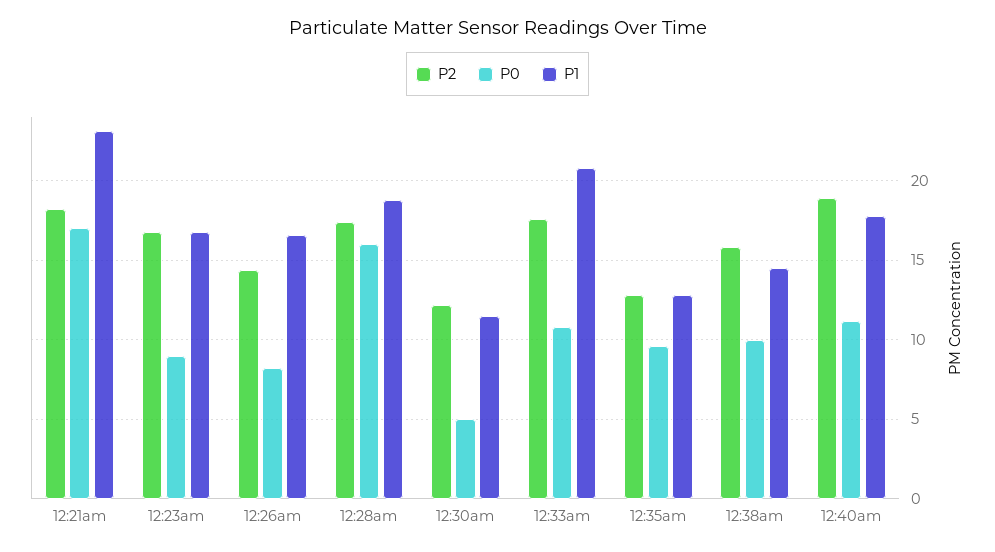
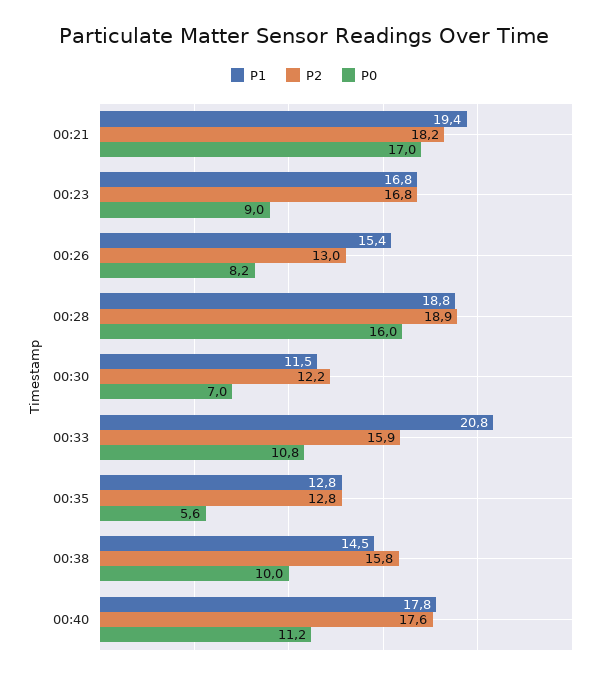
  {
    "P2": {
      "12:21am": 18.2,
      "12:23am": 16.8,
-     "12:26am": 14.5,
+     "12:26am": 13,
-     "12:28am": 17.5,
+     "12:28am": 18.9,
      "12:30am": 12.2,
-     "12:33am": 17.5,
+     "12:33am": 15.9,
      "12:35am": 12.8,
      "12:38am": 15.8,
-     "12:40am": 19
+     "12:40am": 17.6
    },
    "P0": {
      "12:21am": 17,
      "12:23am": 9,
      "12:26am": 8.2,
      "12:28am": 16,
-     "12:30am": 5,
+     "12:30am": 7,
      "12:33am": 10.8,
-     "12:35am": 9.5,
+     "12:35am": 5.6,
      "12:38am": 10,
      "12:40am": 11.2
    },
    "P1": {
-     "12:21am": 23,
+     "12:21am": 19.4,
      "12:23am": 16.8,
-     "12:26am": 16.5,
+     "12:26am": 15.4,
      "12:28am": 18.8,
      "12:30am": 11.5,
      "12:33am": 20.8,
      "12:35am": 12.8,
      "12:38am": 14.5,
      "12:40am": 17.8
    }
  }

